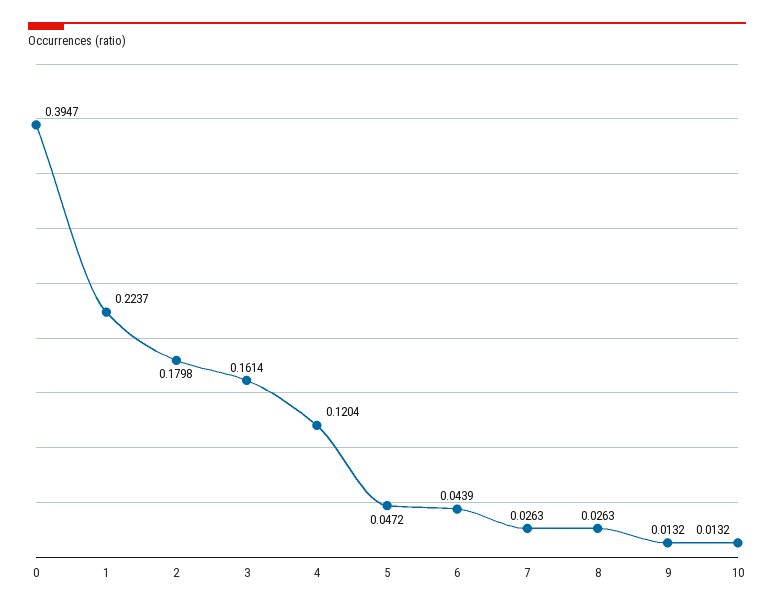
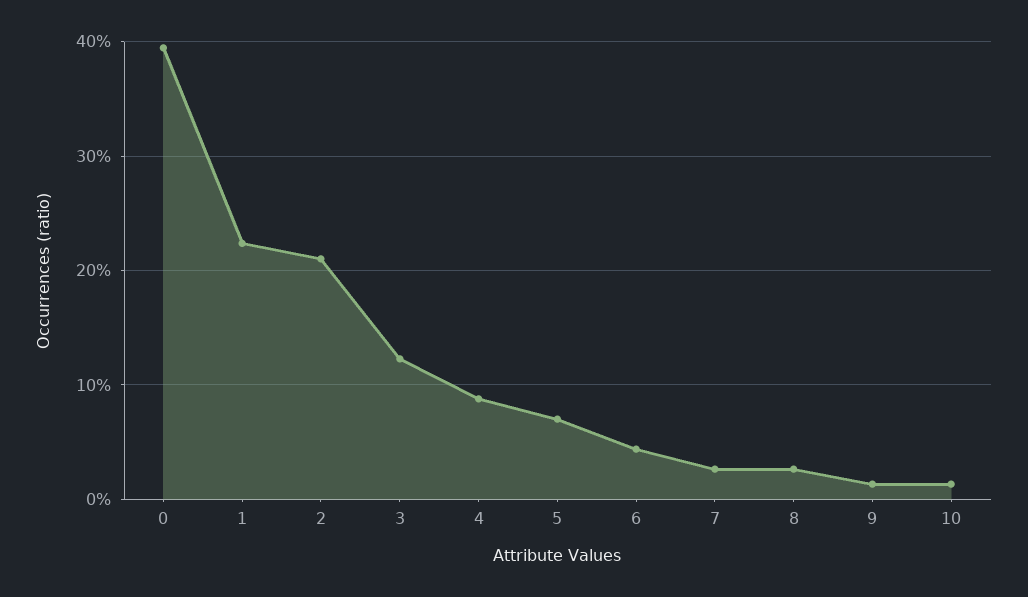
  {
    "0": 0.3947,
    "1": 0.2237,
-   "2": 0.1798,
+   "2": 0.21,
-   "3": 0.1614,
+   "3": 0.12,
-   "4": 0.1204,
+   "4": 0.09,
-   "5": 0.0472,
+   "5": 0.07,
    "6": 0.0439,
    "7": 0.0263,
    "8": 0.0263,
    "9": 0.0132,
    "10": 0.0132
  }

